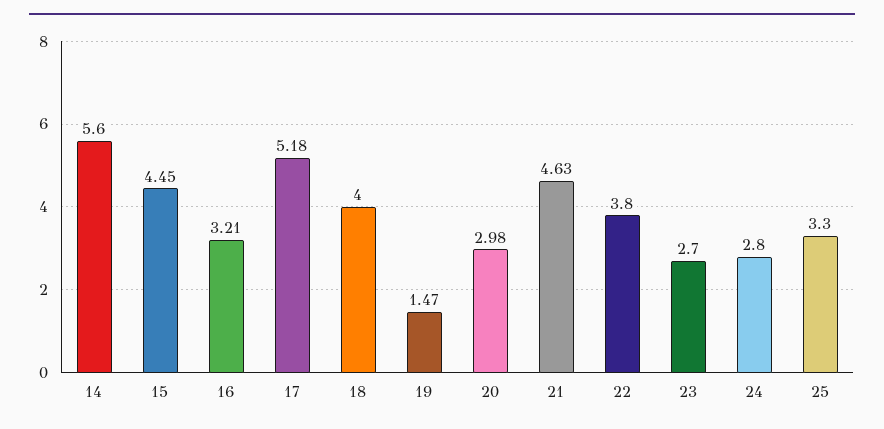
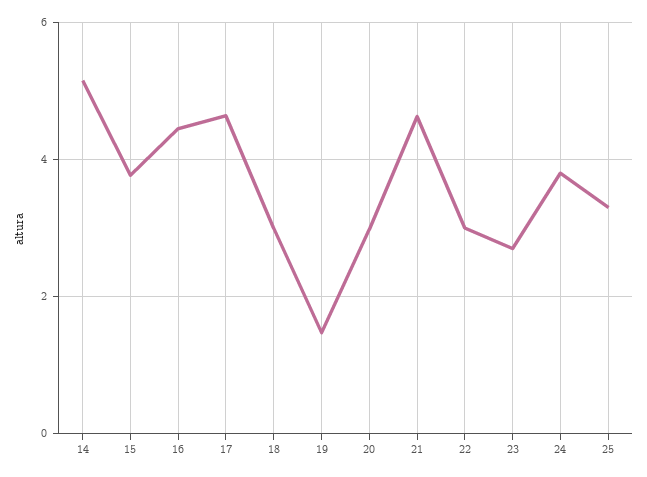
  {
-   "14": 5.6,
+   "14": 5.2,
-   "15": 4.45,
+   "15": 3.8,
-   "16": 3.21,
+   "16": 4.4,
-   "17": 5.18,
+   "17": 4.6,
-   "18": 4,
+   "18": 3,
    "19": 1.47,
    "20": 2.98,
    "21": 4.63,
-   "22": 3.8,
+   "22": 3,
    "23": 2.7,
-   "24": 2.8,
+   "24": 3.8,
    "25": 3.3
  }

